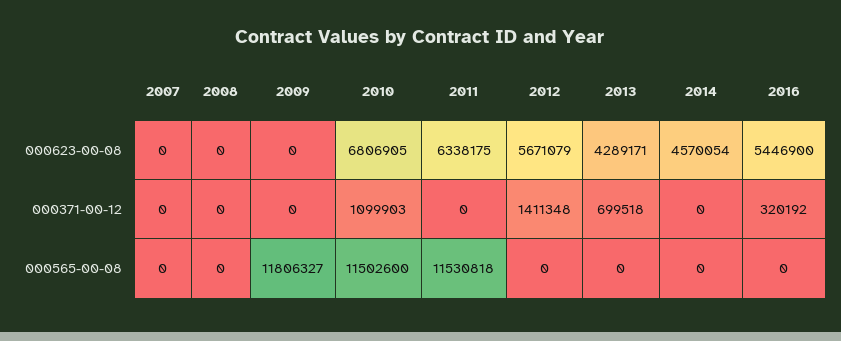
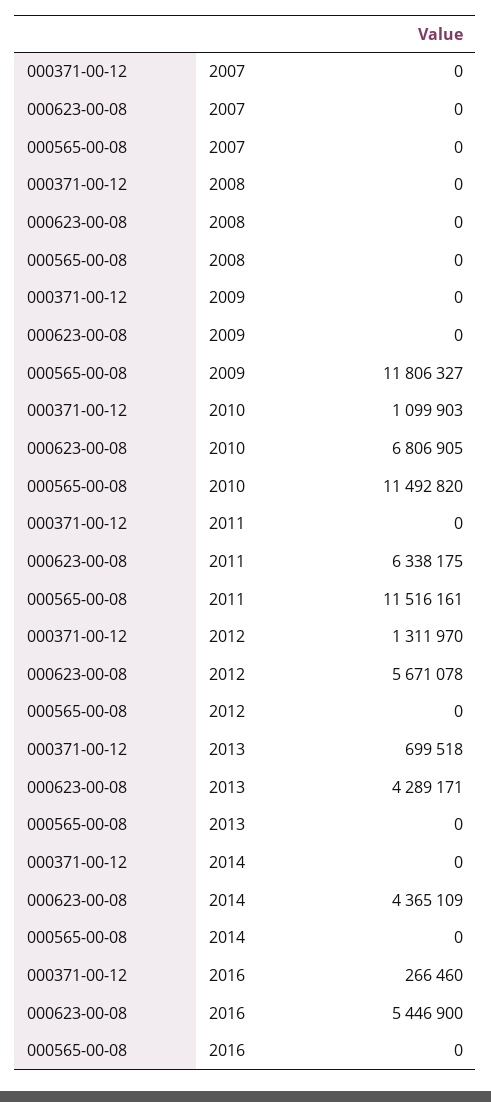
  {
    "2007": {
      "000623-00-08": 0,
      "000371-00-12": 0,
      "000565-00-08": 0
    },
    "2008": {
      "000623-00-08": 0,
      "000371-00-12": 0,
      "000565-00-08": 0
    },
    "2009": {
      "000623-00-08": 0,
      "000371-00-12": 0,
      "000565-00-08": 11806327
    },
    "2010": {
      "000623-00-08": 6806905,
      "000371-00-12": 1099903,
-     "000565-00-08": 11502600
+     "000565-00-08": 11492820
    },
    "2011": {
      "000623-00-08": 6338175,
      "000371-00-12": 0,
-     "000565-00-08": 11530818
+     "000565-00-08": 11516161
    },
    "2012": {
-     "000623-00-08": 5671079,
+     "000623-00-08": 5671078,
-     "000371-00-12": 1411348,
+     "000371-00-12": 1311970,
      "000565-00-08": 0
    },
    "2013": {
      "000623-00-08": 4289171,
      "000371-00-12": 699518,
      "000565-00-08": 0
    },
    "2014": {
-     "000623-00-08": 4570054,
+     "000623-00-08": 4365109,
      "000371-00-12": 0,
      "000565-00-08": 0
    },
    "2016": {
      "000623-00-08": 5446900,
-     "000371-00-12": 320192,
+     "000371-00-12": 266460,
      "000565-00-08": 0
    }
  }

